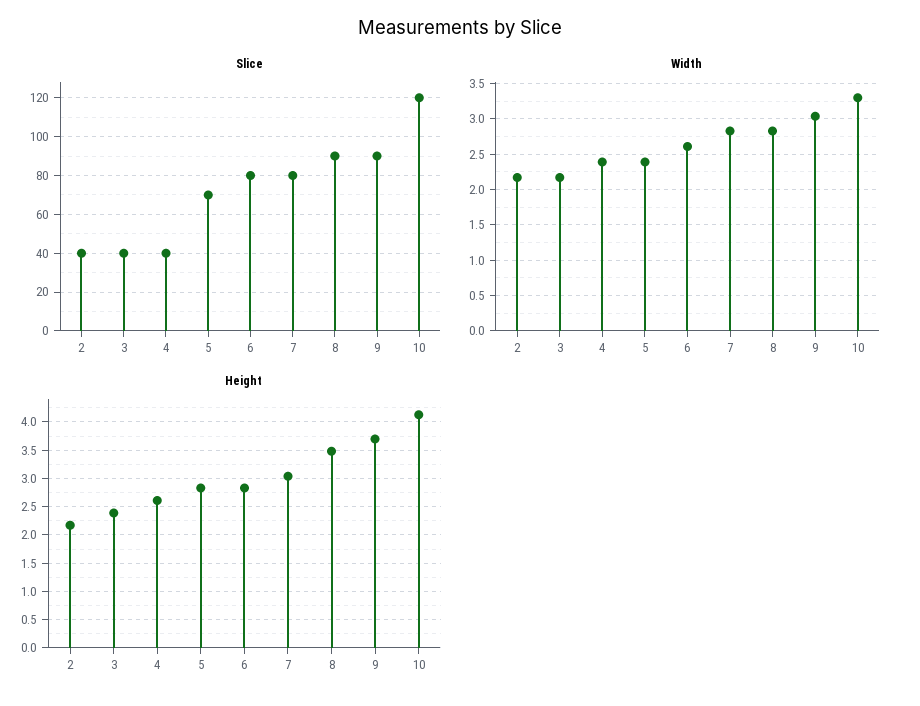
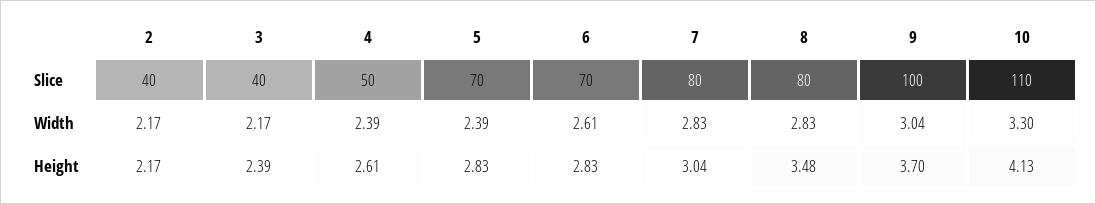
  {
    "Slice": {
      "2": 40,
      "3": 40,
-     "4": 40,
+     "4": 50,
      "5": 70,
-     "6": 80,
+     "6": 70,
      "7": 80,
-     "8": 90,
+     "8": 80,
-     "9": 90,
+     "9": 100,
-     "10": 120
+     "10": 110
    },
    "Width": {
      "2": 2.17,
      "3": 2.17,
      "4": 2.39,
      "5": 2.39,
      "6": 2.61,
      "7": 2.83,
      "8": 2.83,
      "9": 3.04,
      "10": 3.3
    },
    "Height": {
      "2": 2.17,
      "3": 2.39,
      "4": 2.61,
      "5": 2.83,
      "6": 2.83,
      "7": 3.04,
      "8": 3.48,
      "9": 3.7,
      "10": 4.13
    }
  }

